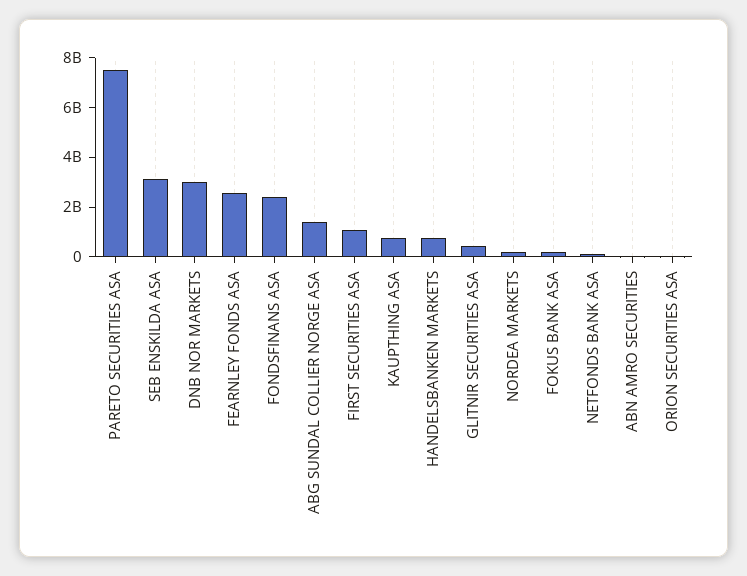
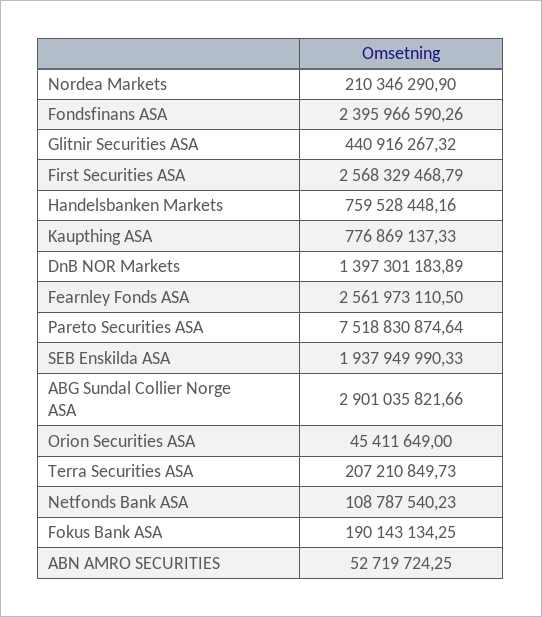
  {
    "PARETO SECURITIES ASA": 7518830874.64,
-   "SEB ENSKILDA ASA": 3000000000,
+   "SEB ENSKILDA ASA": 1937949990.33,
-   "DNB NOR MARKETS": 3000000000,
+   "DNB NOR MARKETS": 1397301183.89,
    "FEARNLEY FONDS ASA": 2561973110.5,
    "FONDSFINANS ASA": 2395966590.26,
-   "ABG SUNDAL COLLIER NORGE ASA": 1500000000,
+   "ABG SUNDAL COLLIER NORGE ASA": 2901035821.66,
-   "FIRST SECURITIES ASA": 1000000000,
+   "FIRST SECURITIES ASA": 2568329468.79,
    "KAUPTHING ASA": 776869137.33,
    "HANDELSBANKEN MARKETS": 759528448.16,
    "GLITNIR SECURITIES ASA": 440916267.32,
    "NORDEA MARKETS": 210346290.9,
    "FOKUS BANK ASA": 190143134.25,
    "NETFONDS BANK ASA": 108787540.23,
    "ABN AMRO SECURITIES": 52719724.25,
-   "ORION SECURITIES ASA": 45411649
+   "ORION SECURITIES ASA": 45411649,
+   "Terra Securities ASA": 207210849.73
  }

